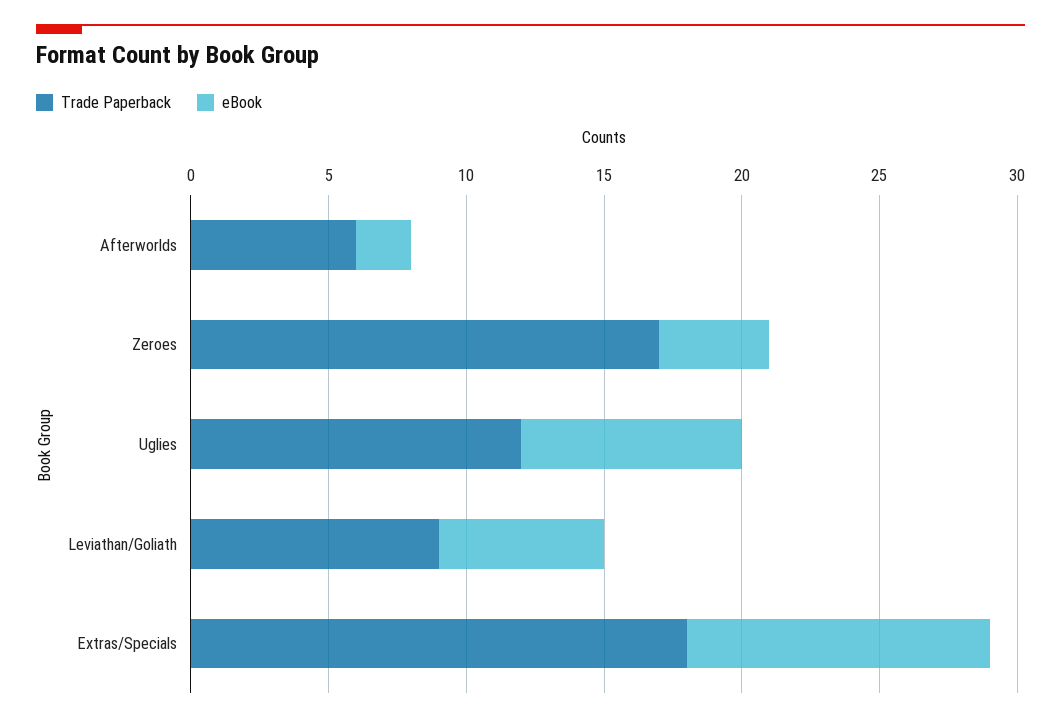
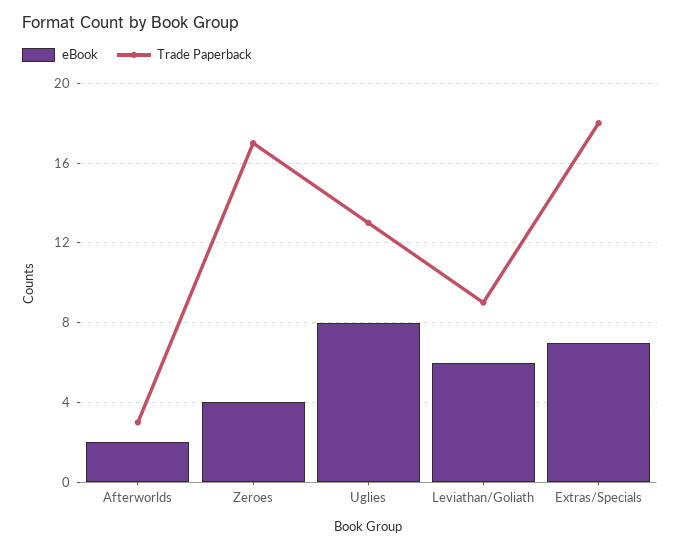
  {
    "Trade Paperback": {
-     "Afterworlds": 6,
+     "Afterworlds": 3,
      "Zeroes": 17,
-     "Uglies": 12,
+     "Uglies": 13,
      "Leviathan/Goliath": 9,
      "Extras/Specials": 18
    },
    "eBook": {
      "Afterworlds": 2,
      "Zeroes": 4,
      "Uglies": 8,
      "Leviathan/Goliath": 6,
-     "Extras/Specials": 11
+     "Extras/Specials": 7
    }
  }

